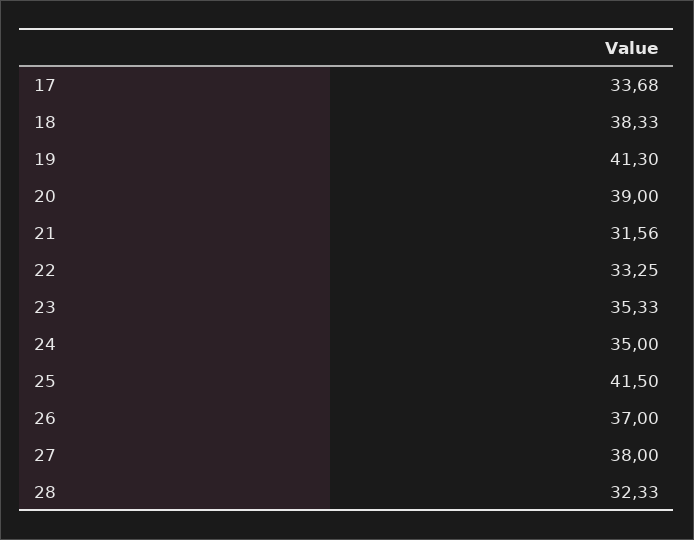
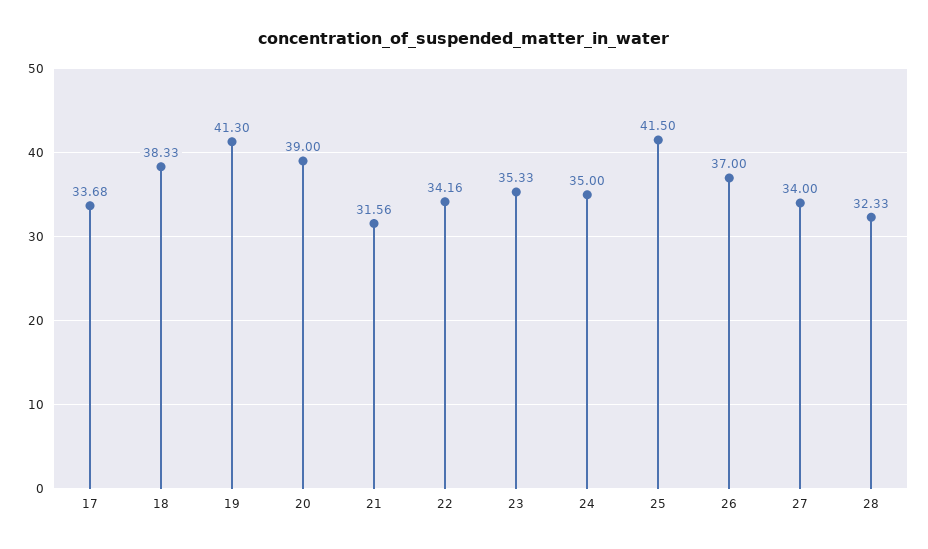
  {
    "17": 33.68,
    "18": 38.33,
    "19": 41.3,
    "20": 39,
    "21": 31.56,
-   "22": 33.25,
+   "22": 34.16,
    "23": 35.33,
    "24": 35,
    "25": 41.5,
    "26": 37,
-   "27": 38,
+   "27": 34,
    "28": 32.33
  }

